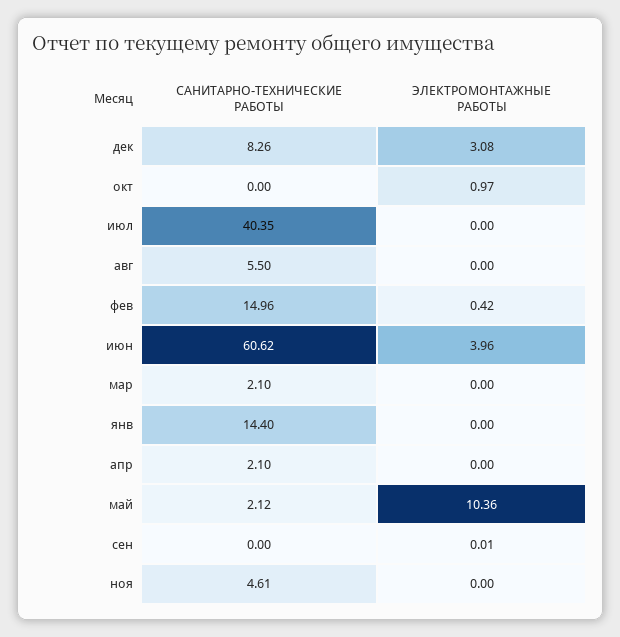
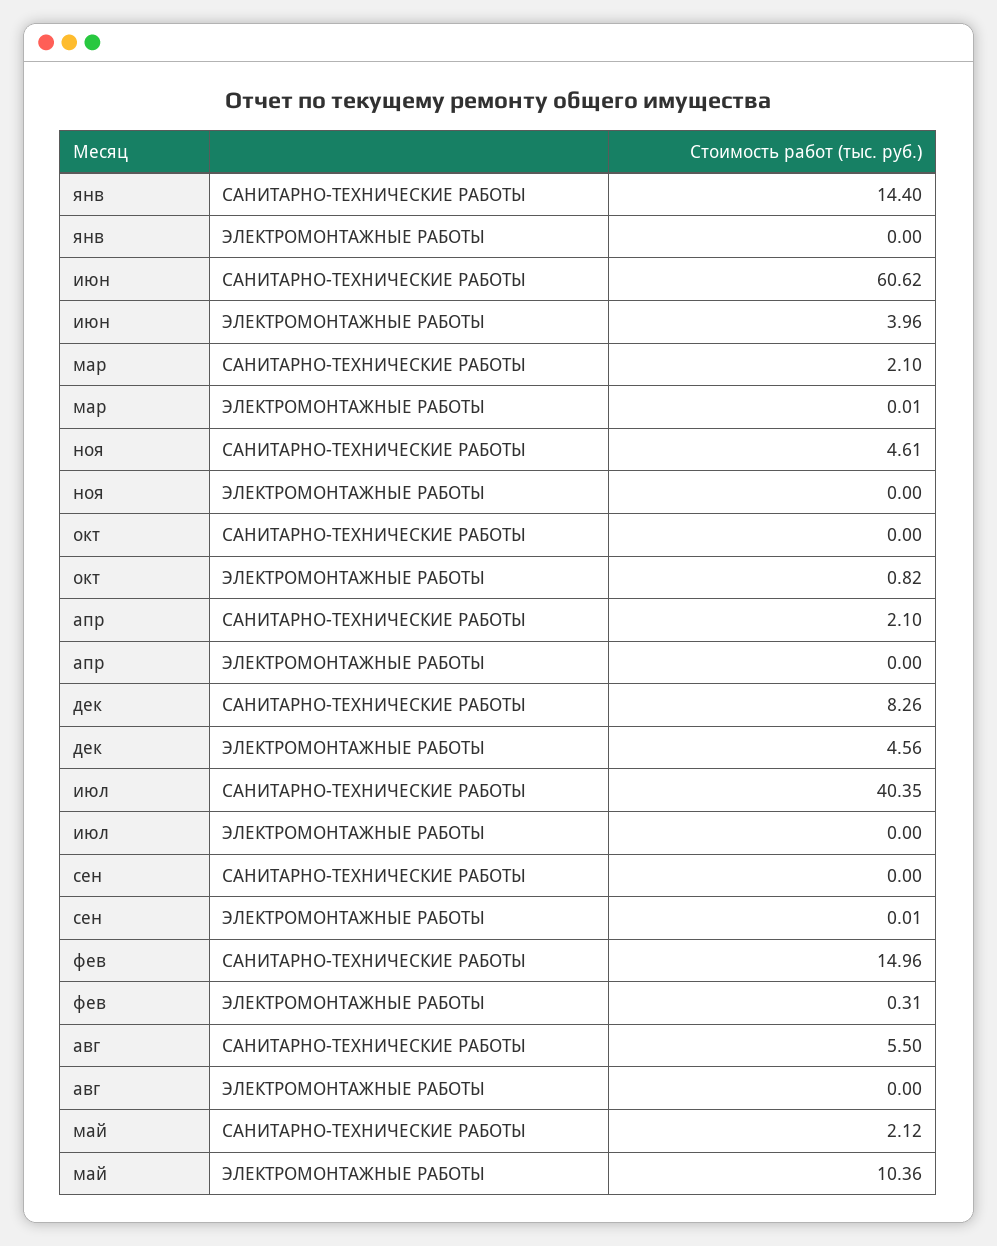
  {
    "САНИТАРНО-ТЕХНИЧЕСКИЕ РАБОТЫ": {
      "дек": 8.26,
      "окт": 0,
      "июл": 40.35,
      "авг": 5.5,
      "фев": 14.96,
      "июн": 60.62,
      "мар": 2.1,
      "янв": 14.4,
      "апр": 2.1,
      "май": 2.12,
      "сен": 0,
      "ноя": 4.61
    },
    "ЭЛЕКТРОМОНТАЖНЫЕ РАБОТЫ": {
-     "дек": 3.08,
+     "дек": 4.56,
-     "окт": 0.97,
+     "окт": 0.82,
      "июл": 0,
      "авг": 0,
-     "фев": 0.42,
+     "фев": 0.31,
      "июн": 3.96,
-     "мар": 0,
+     "мар": 0.01,
      "янв": 0,
      "апр": 0,
      "май": 10.36,
      "сен": 0.01,
      "ноя": 0
    }
  }

